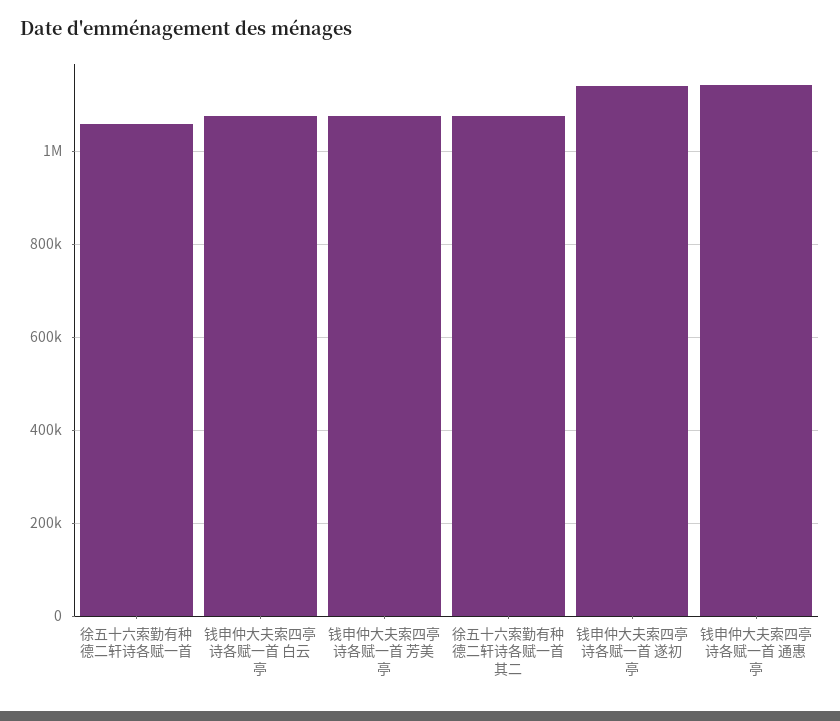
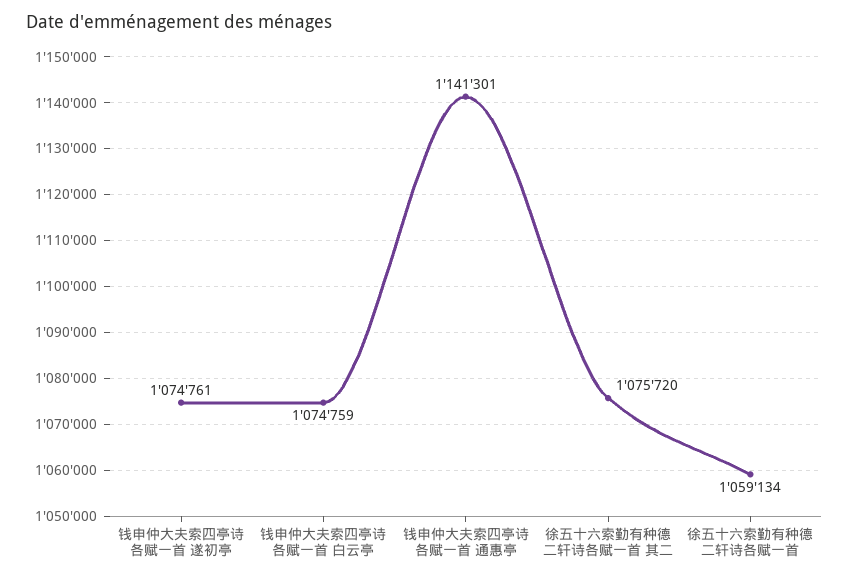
  {
    "徐五十六索勤有种德二轩诗各赋一首": 1059134,
    "钱申仲大夫索四亭诗各赋一首 白云亭": 1074759,
-   "钱申仲大夫索四亭诗各赋一首 芳美亭": 1080000,
    "徐五十六索勤有种德二轩诗各赋一首 其二": 1075720,
-   "钱申仲大夫索四亭诗各赋一首 遂初亭": 1140000,
+   "钱申仲大夫索四亭诗各赋一首 遂初亭": 1074761,
    "钱申仲大夫索四亭诗各赋一首 通惠亭": 1141301
  }

